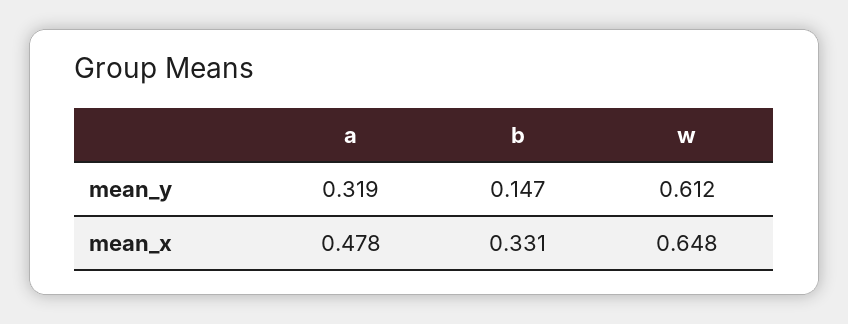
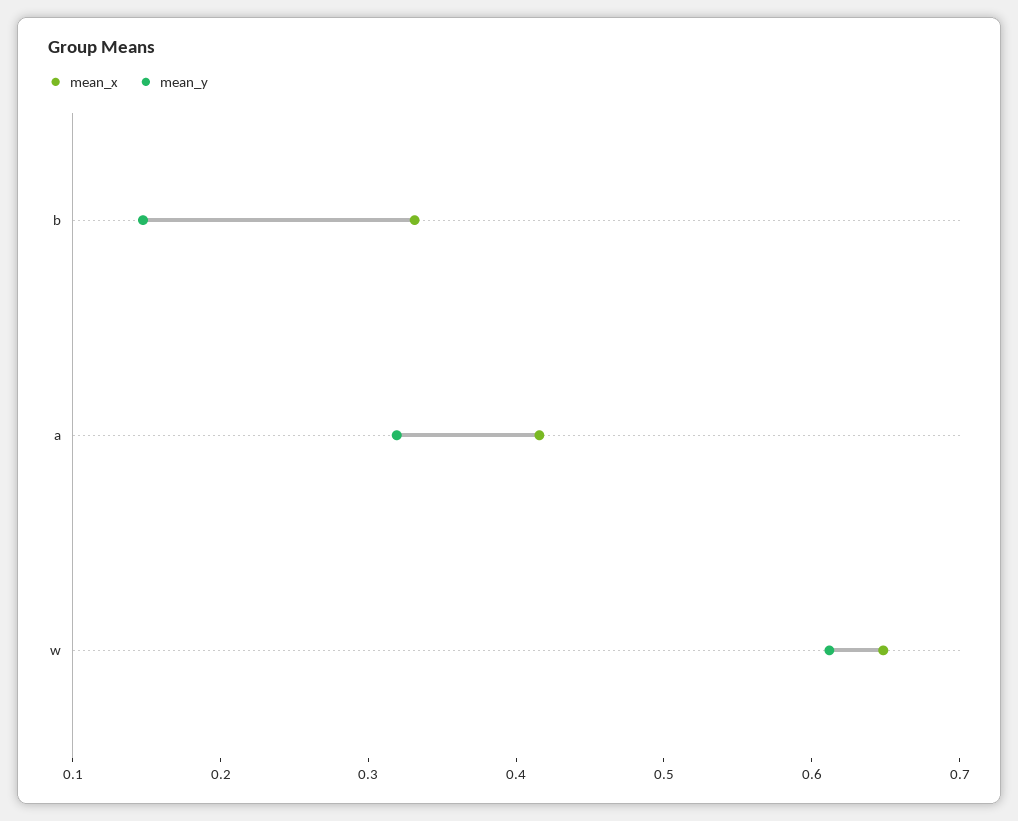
  {
    "mean_y": {
      "a": 0.319,
      "b": 0.147,
      "w": 0.612
    },
    "mean_x": {
-     "a": 0.478,
+     "a": 0.42,
      "b": 0.331,
      "w": 0.648
    }
  }

